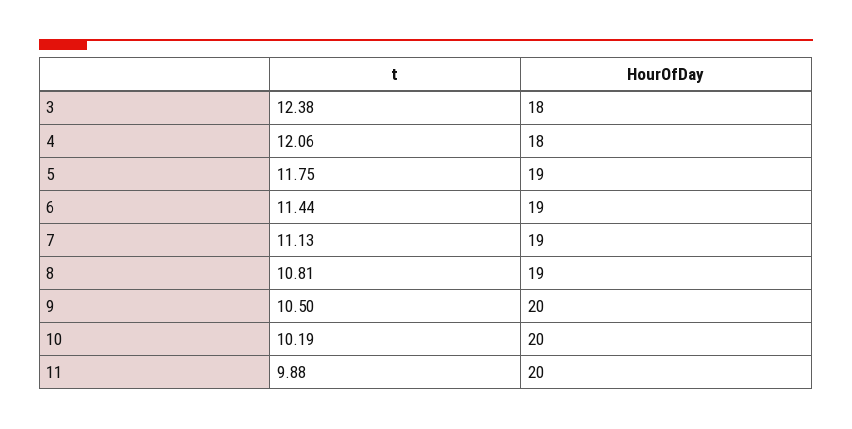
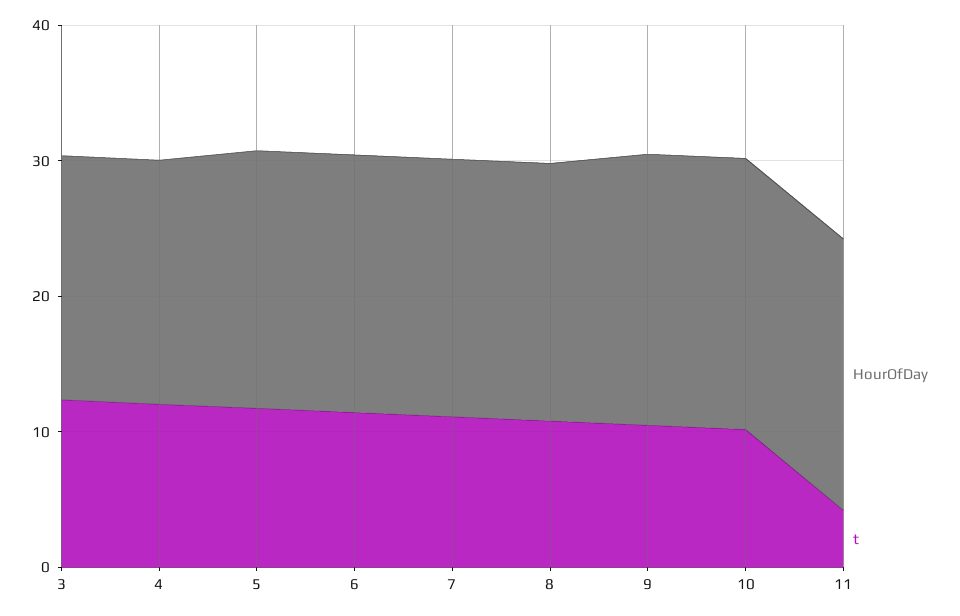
  {
    "t": {
      "3": 12.38,
      "4": 12.06,
      "5": 11.75,
      "6": 11.44,
      "7": 11.13,
      "8": 10.81,
      "9": 10.5,
      "10": 10.19,
-     "11": 9.88
+     "11": 4
    },
    "HourOfDay": {
      "3": 18,
      "4": 18,
      "5": 19,
      "6": 19,
      "7": 19,
      "8": 19,
      "9": 20,
      "10": 20,
      "11": 20
    }
  }

